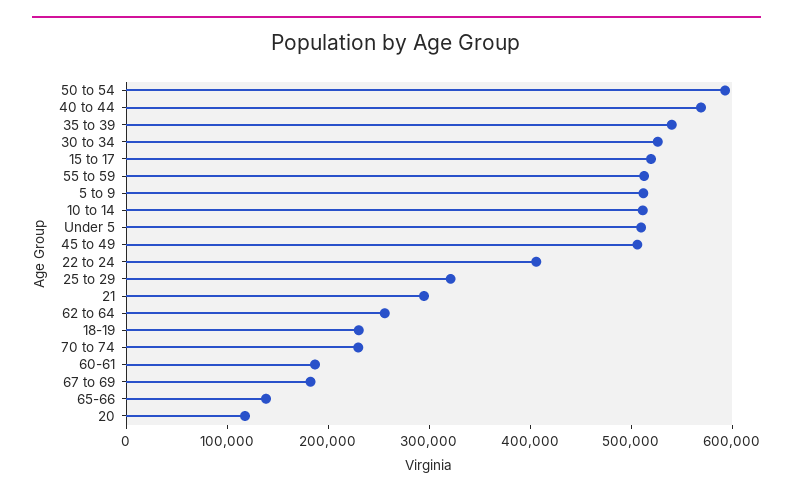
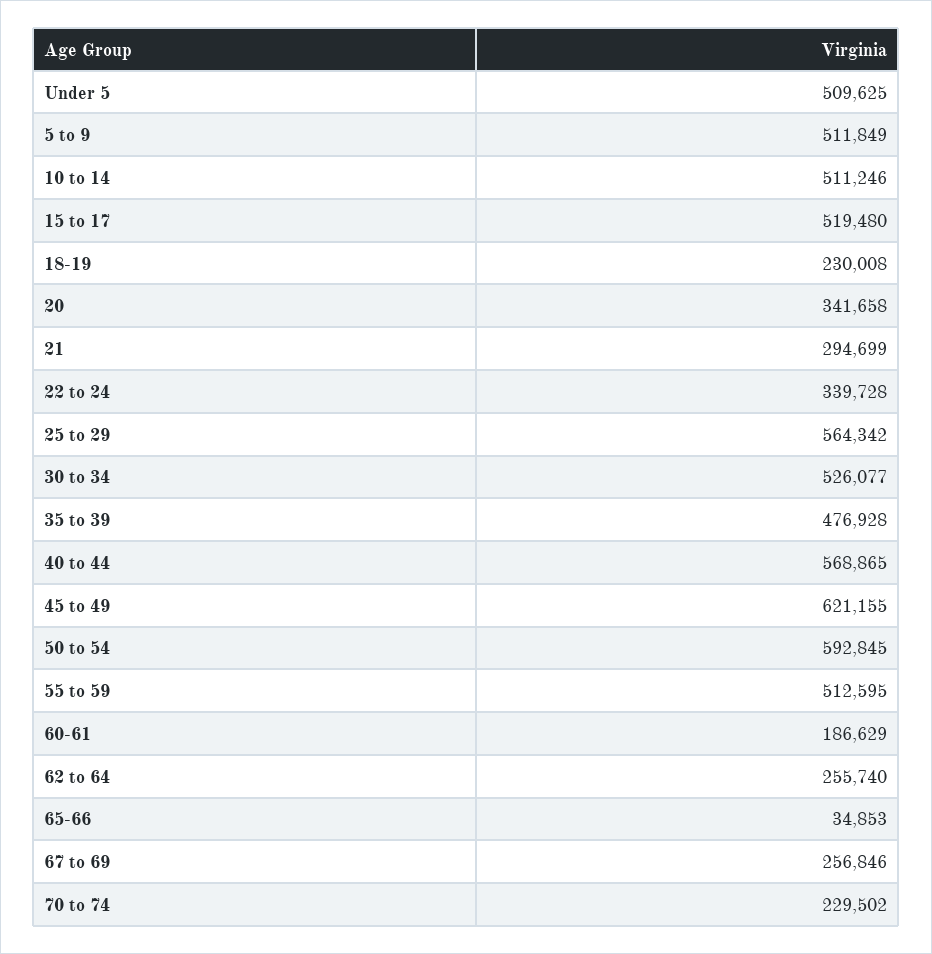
  {
    "50 to 54": 592845,
    "40 to 44": 568865,
-   "35 to 39": 540000,
+   "35 to 39": 476928,
    "30 to 34": 526077,
    "15 to 17": 519480,
    "55 to 59": 512595,
    "5 to 9": 511849,
    "10 to 14": 511246,
    "Under 5": 509625,
-   "45 to 49": 500000,
+   "45 to 49": 621155,
-   "22 to 24": 400000,
+   "22 to 24": 339728,
-   "25 to 29": 320000,
+   "25 to 29": 564342,
    "21": 294699,
    "62 to 64": 255740,
    "18-19": 230008,
    "70 to 74": 229502,
    "60-61": 186629,
-   "67 to 69": 180000,
+   "67 to 69": 256846,
-   "65-66": 140000,
+   "65-66": 34853,
-   "20": 120000
+   "20": 341658
  }

